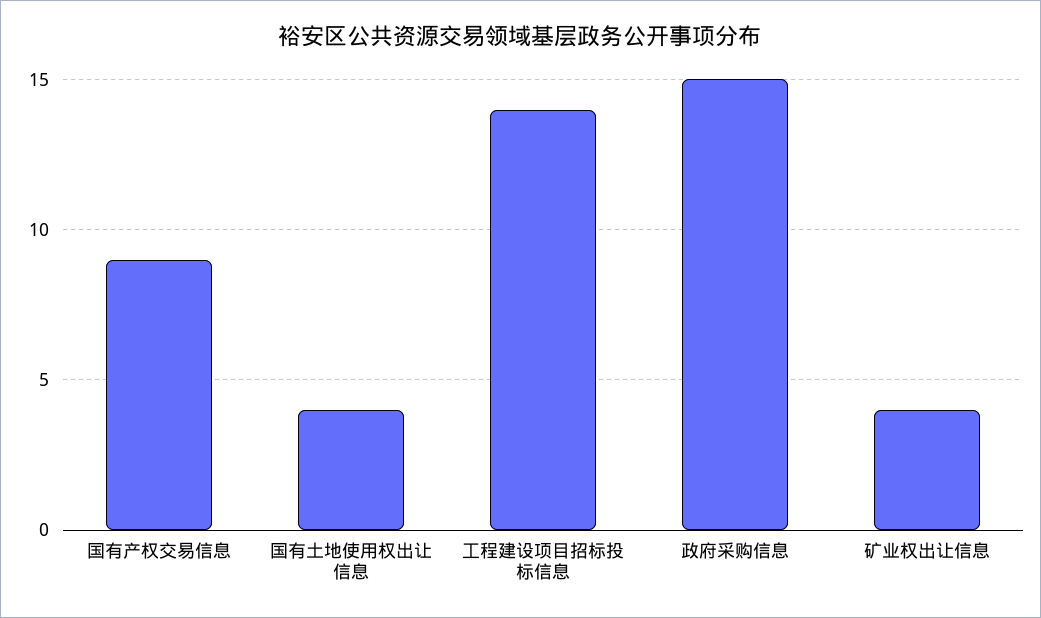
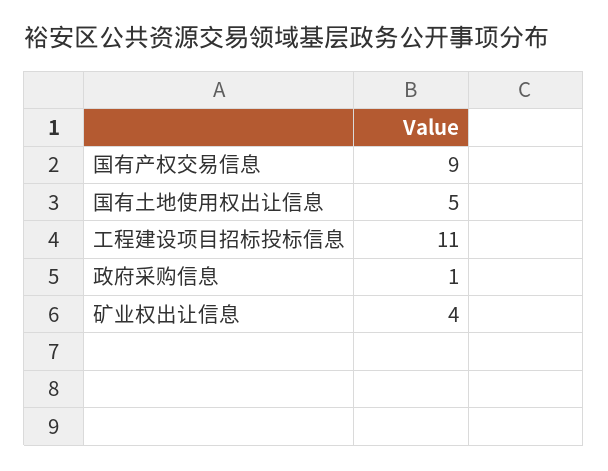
  {
    "国有产权交易信息": 9,
-   "国有土地使用权出让信息": 4,
+   "国有土地使用权出让信息": 5,
-   "工程建设项目招标投标信息": 14,
+   "工程建设项目招标投标信息": 11,
-   "政府采购信息": 15,
+   "政府采购信息": 1,
    "矿业权出让信息": 4
  }

